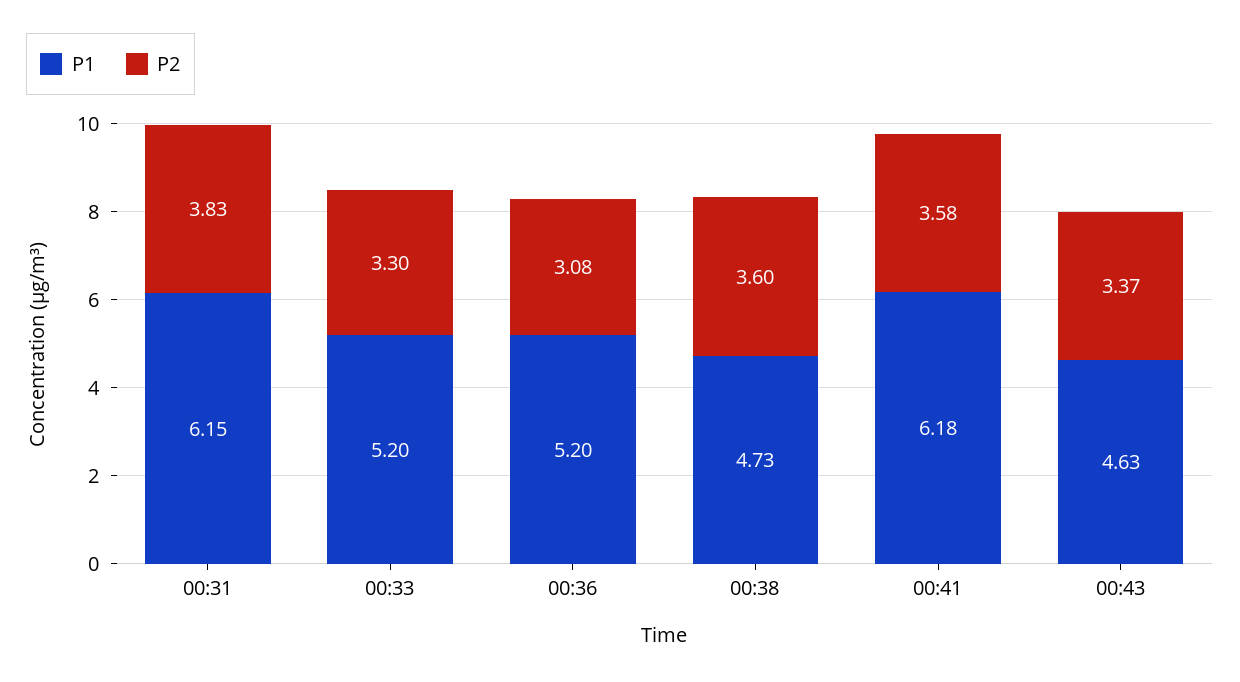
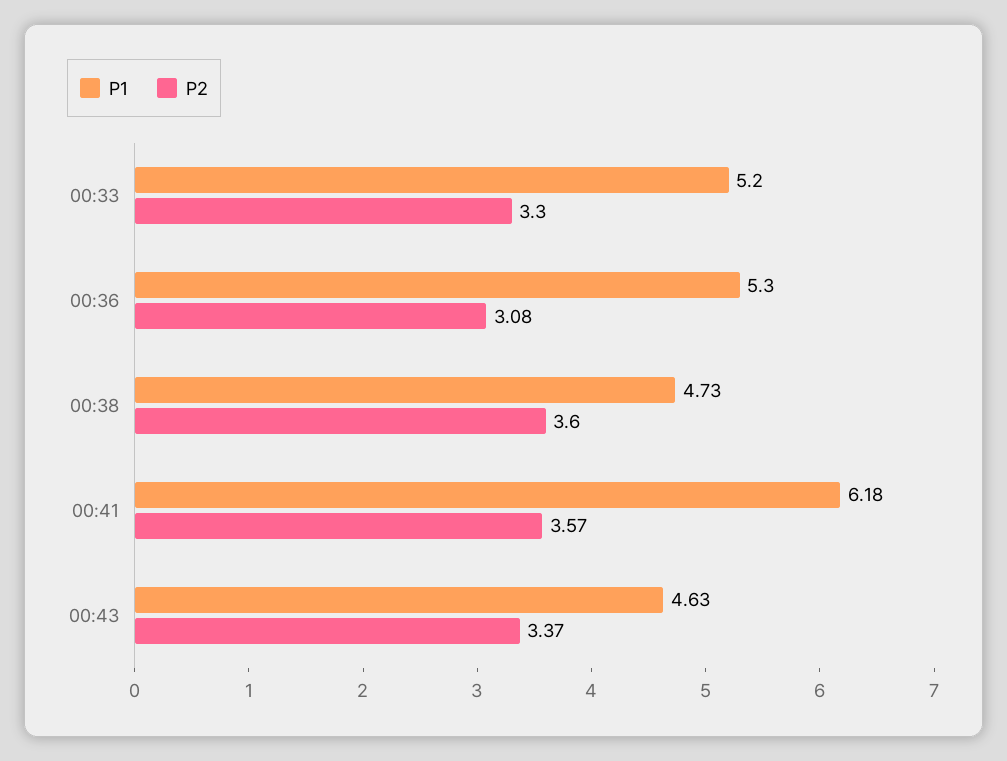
  {
    "P1": {
-     "00:31": 6.15,
      "00:33": 5.2,
-     "00:36": 5.2,
+     "00:36": 5.3,
      "00:38": 4.73,
      "00:41": 6.18,
      "00:43": 4.63
    },
    "P2": {
-     "00:31": 3.83,
      "00:33": 3.3,
      "00:36": 3.08,
      "00:38": 3.6,
-     "00:41": 3.58,
+     "00:41": 3.57,
      "00:43": 3.37
    }
  }

